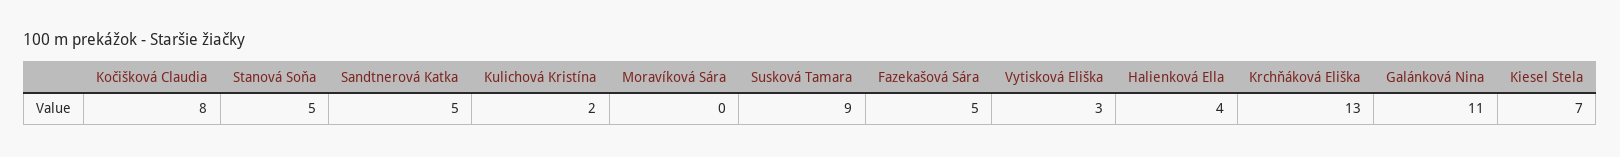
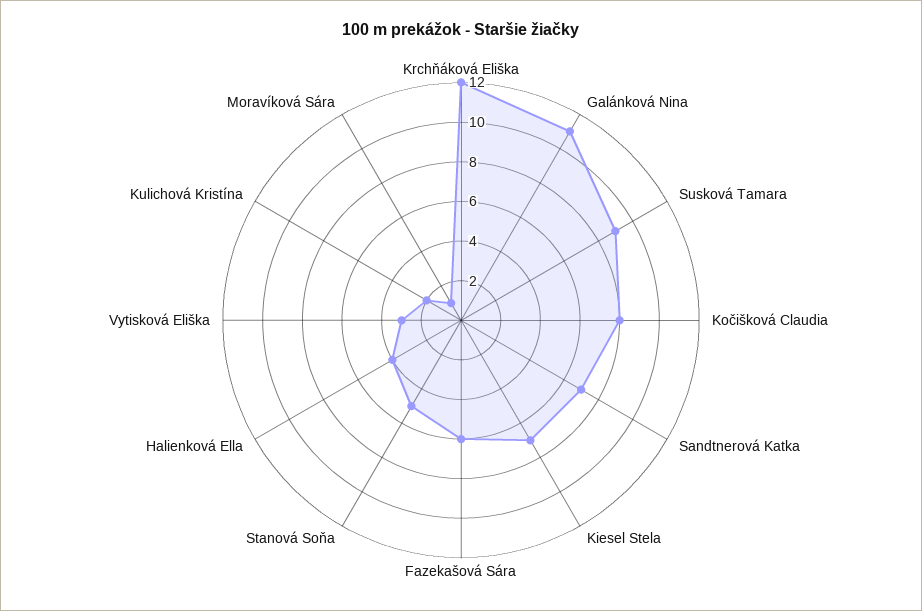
  {
    "Kočišková Claudia": 8,
    "Stanová Soňa": 5,
-   "Sandtnerová Katka": 5,
+   "Sandtnerová Katka": 7,
    "Kulichová Kristína": 2,
-   "Moravíková Sára": 0,
+   "Moravíková Sára": 1,
    "Susková Tamara": 9,
-   "Fazekašová Sára": 5,
+   "Fazekašová Sára": 6,
    "Vytisková Eliška": 3,
    "Halienková Ella": 4,
-   "Krchňáková Eliška": 13,
+   "Krchňáková Eliška": 12,
    "Galánková Nina": 11,
    "Kiesel Stela": 7
  }

